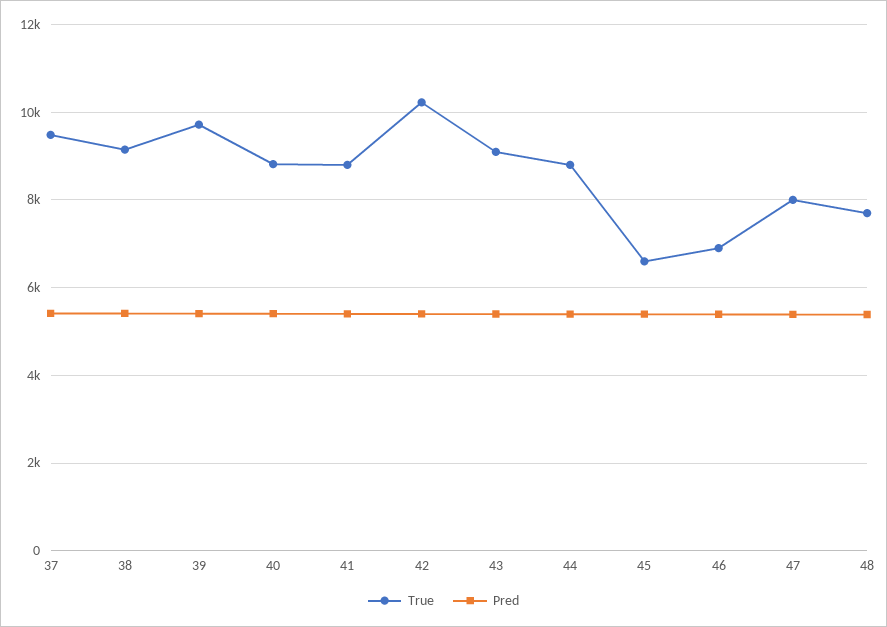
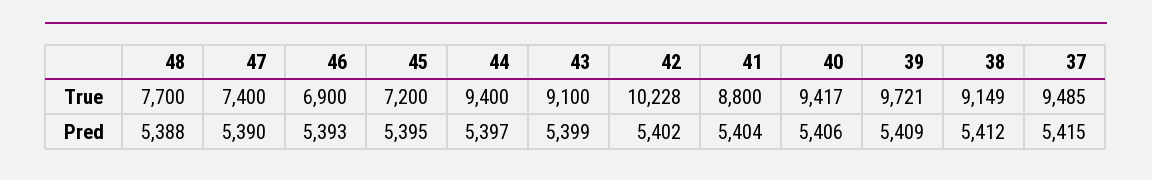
  {
    "True": {
      "37": 9485,
      "38": 9149,
      "39": 9721,
-     "40": 8800,
+     "40": 9417,
      "41": 8800,
      "42": 10228,
      "43": 9100,
-     "44": 8800,
+     "44": 9400,
-     "45": 6600,
+     "45": 7200,
      "46": 6900,
-     "47": 8000,
+     "47": 7400,
      "48": 7700
    },
    "Pred": {
      "37": 5415,
      "38": 5412,
      "39": 5409,
      "40": 5406,
      "41": 5404,
      "42": 5402,
      "43": 5399,
      "44": 5397,
      "45": 5395,
      "46": 5393,
      "47": 5390,
      "48": 5388
    }
  }

